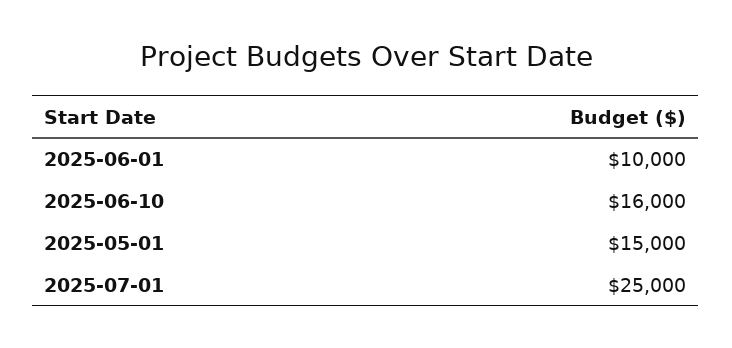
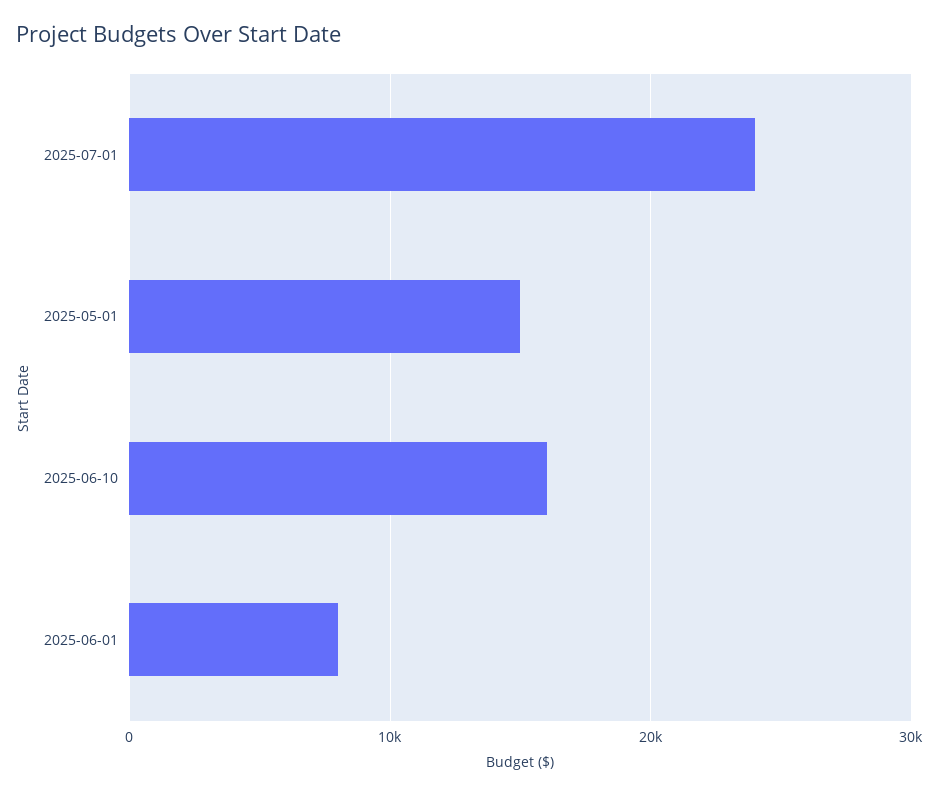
  {
-   "2025-06-01": 10000,
+   "2025-06-01": 8000,
    "2025-06-10": 16000,
    "2025-05-01": 15000,
-   "2025-07-01": 25000
+   "2025-07-01": 24000
  }

